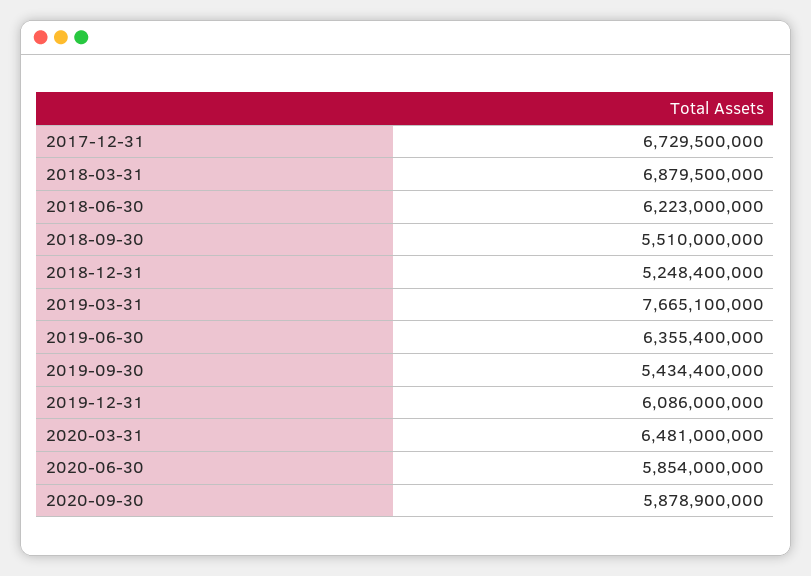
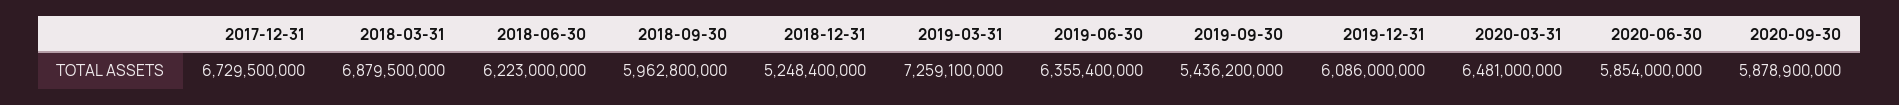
  {
    "2017-12-31": 6729500000,
    "2018-03-31": 6879500000,
    "2018-06-30": 6223000000,
-   "2018-09-30": 5510000000,
+   "2018-09-30": 5962800000,
    "2018-12-31": 5248400000,
-   "2019-03-31": 7665100000,
+   "2019-03-31": 7259100000,
    "2019-06-30": 6355400000,
-   "2019-09-30": 5434400000,
+   "2019-09-30": 5436200000,
    "2019-12-31": 6086000000,
    "2020-03-31": 6481000000,
    "2020-06-30": 5854000000,
    "2020-09-30": 5878900000
  }

